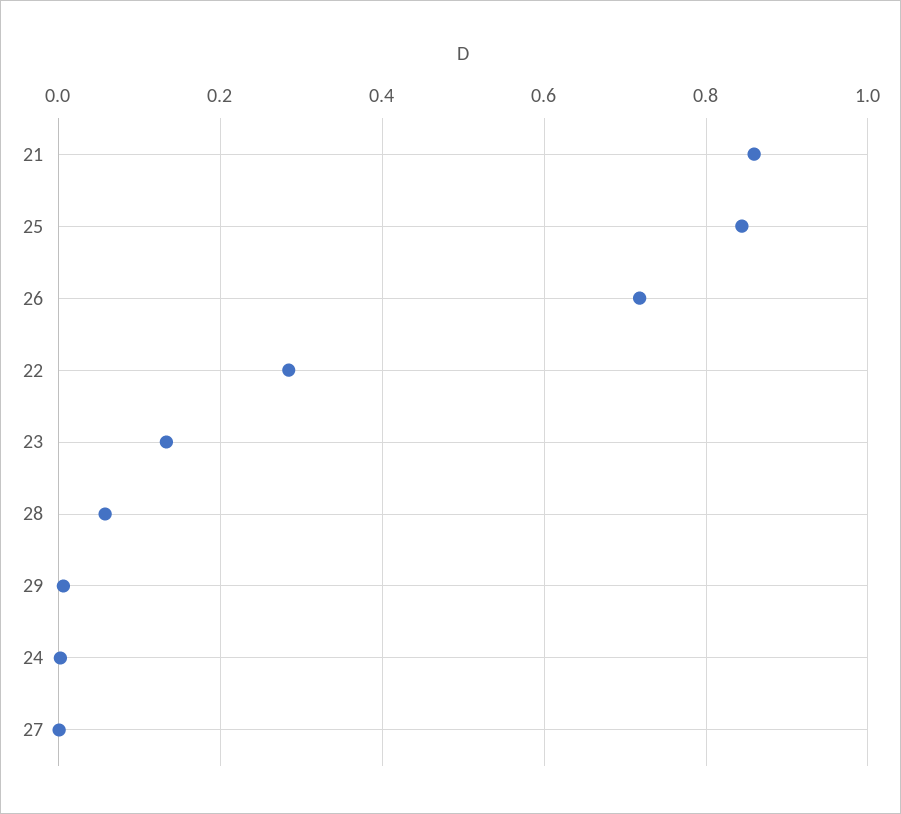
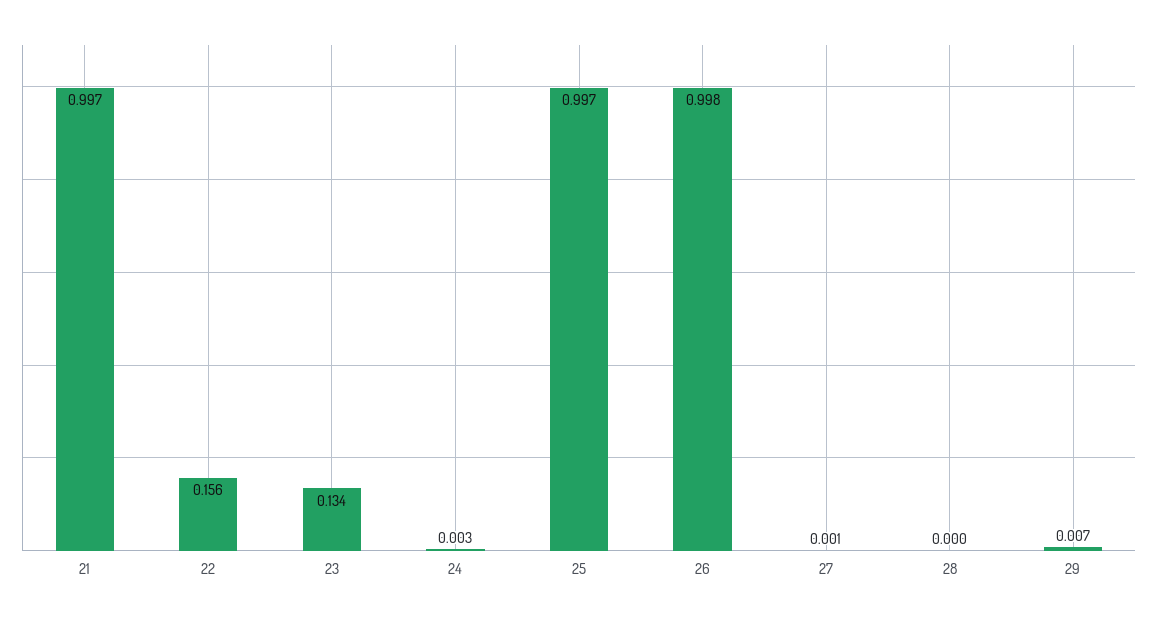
  {
-   "21": 0.86,
+   "21": 0.997,
-   "25": 0.84,
+   "25": 0.997,
-   "26": 0.72,
+   "26": 0.998,
-   "22": 0.28,
+   "22": 0.156,
    "23": 0.134,
-   "28": 0.06,
+   "28": 0,
    "29": 0.007,
    "24": 0.003,
    "27": 0.001
  }

